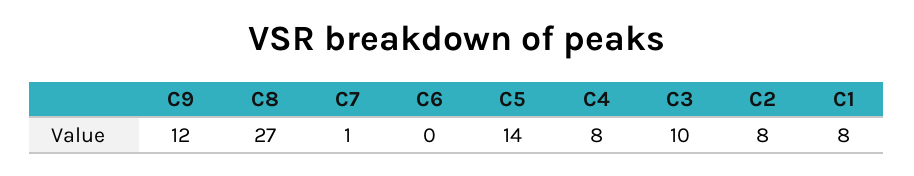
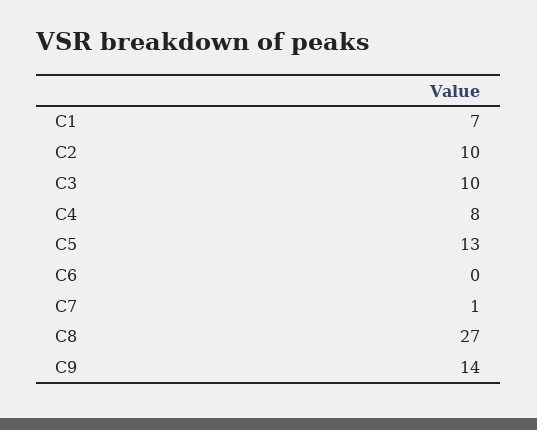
  {
-   "C9": 12,
+   "C9": 14,
    "C8": 27,
    "C7": 1,
    "C6": 0,
-   "C5": 14,
+   "C5": 13,
    "C4": 8,
    "C3": 10,
-   "C2": 8,
+   "C2": 10,
-   "C1": 8
+   "C1": 7
  }

